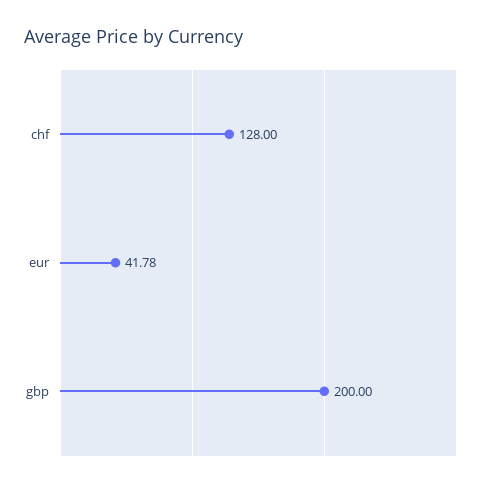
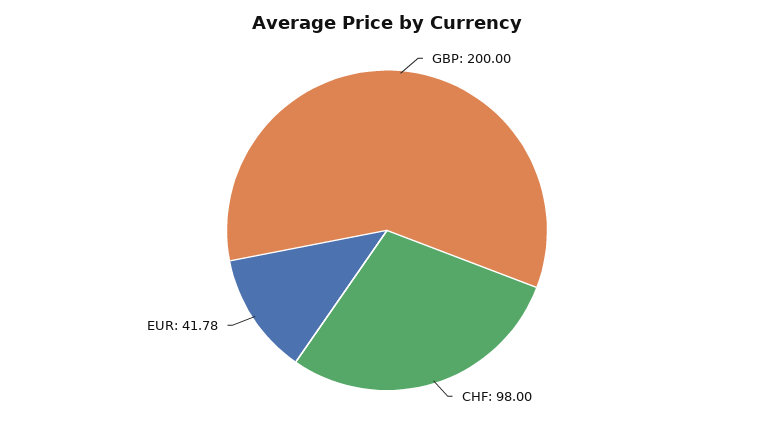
  {
-   "chf": 128,
+   "chf": 98,
    "eur": 41.78,
    "gbp": 200
  }

